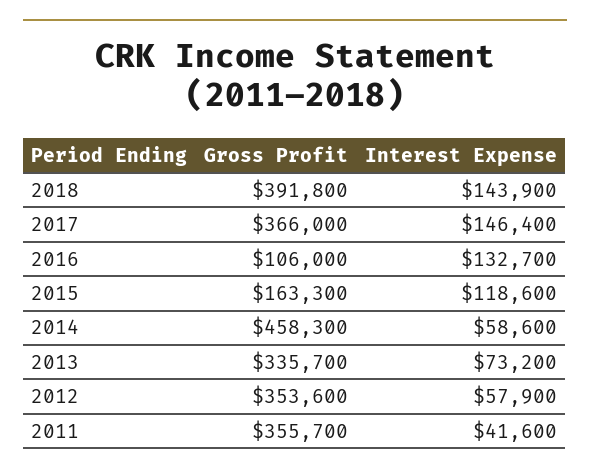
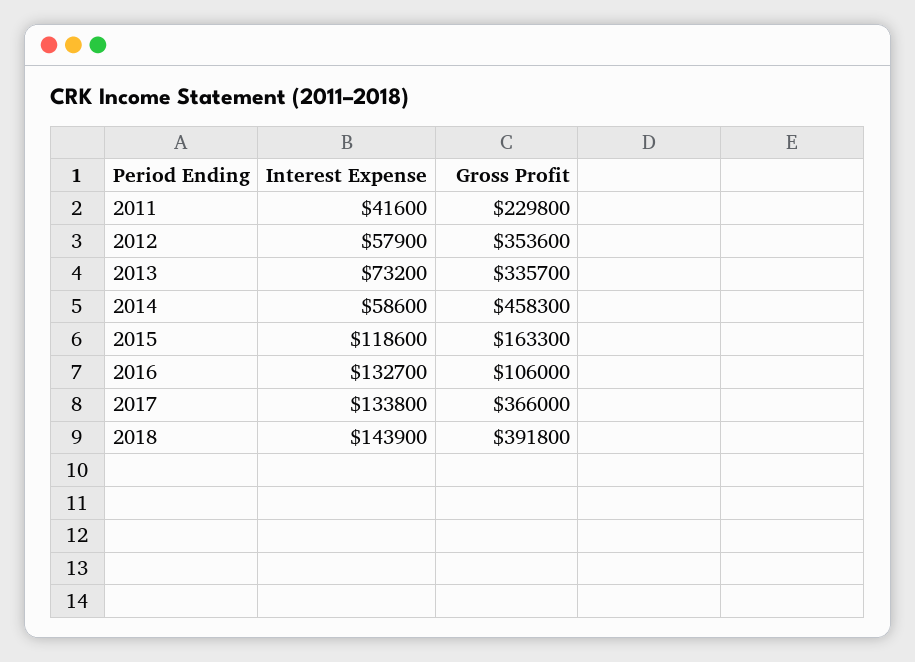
  {
    "Gross Profit": {
      "2018": 391800,
      "2017": 366000,
      "2016": 106000,
      "2015": 163300,
      "2014": 458300,
      "2013": 335700,
      "2012": 353600,
-     "2011": 355700
+     "2011": 229800
    },
    "Interest Expense": {
      "2018": 143900,
-     "2017": 146400,
+     "2017": 133800,
      "2016": 132700,
      "2015": 118600,
      "2014": 58600,
      "2013": 73200,
      "2012": 57900,
      "2011": 41600
    }
  }

